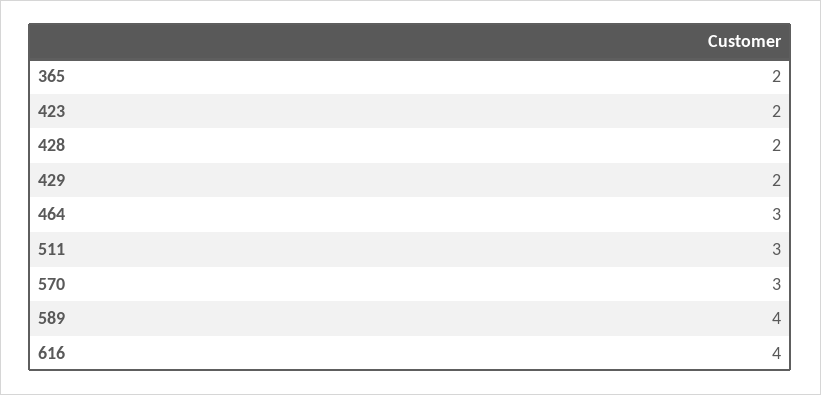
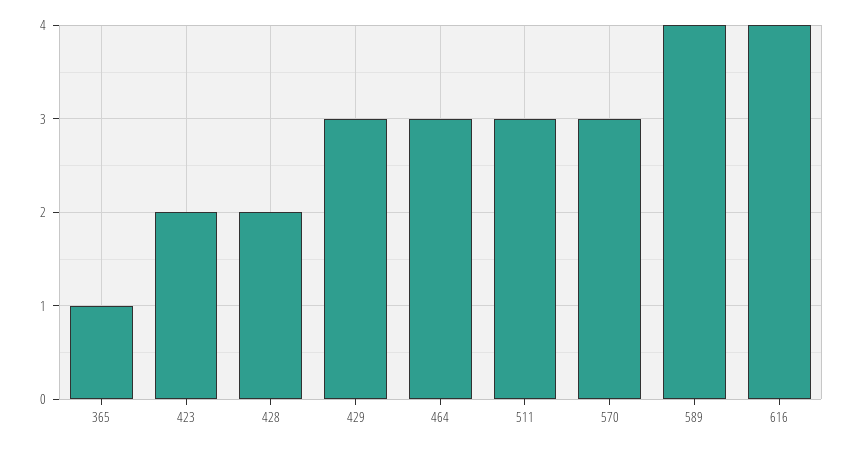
  {
-   "365": 2,
+   "365": 1,
    "423": 2,
    "428": 2,
-   "429": 2,
+   "429": 3,
    "464": 3,
    "511": 3,
    "570": 3,
    "589": 4,
    "616": 4
  }

